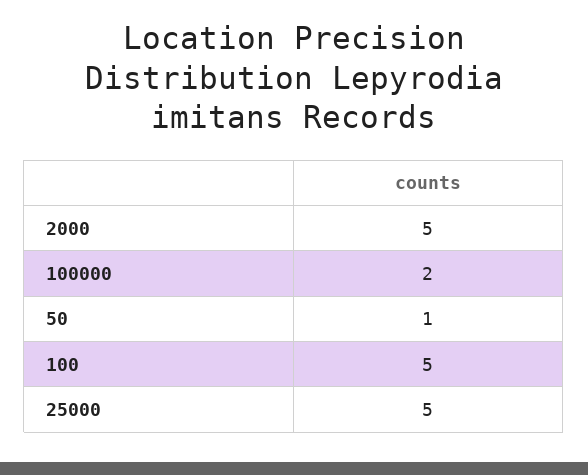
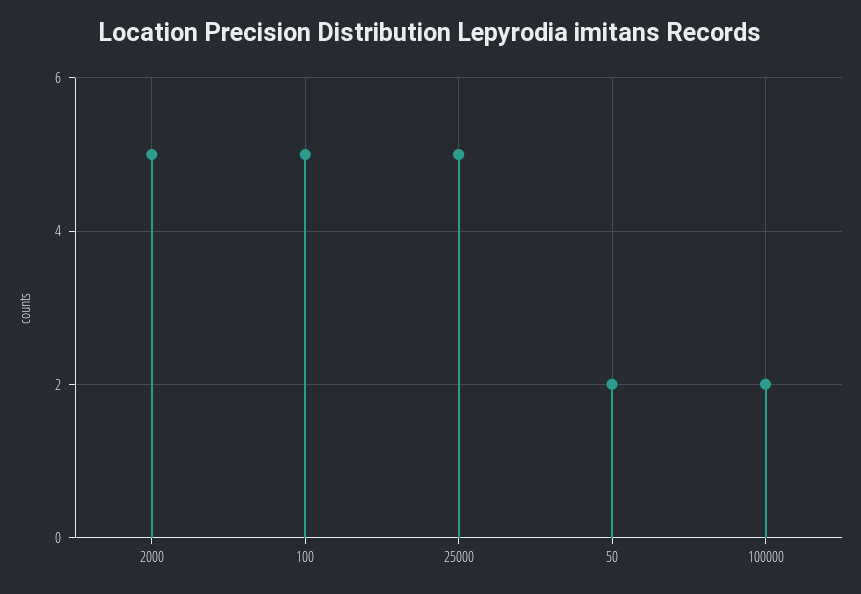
  {
    "2000": 5,
    "100000": 2,
-   "50": 1,
+   "50": 2,
    "100": 5,
    "25000": 5
  }

